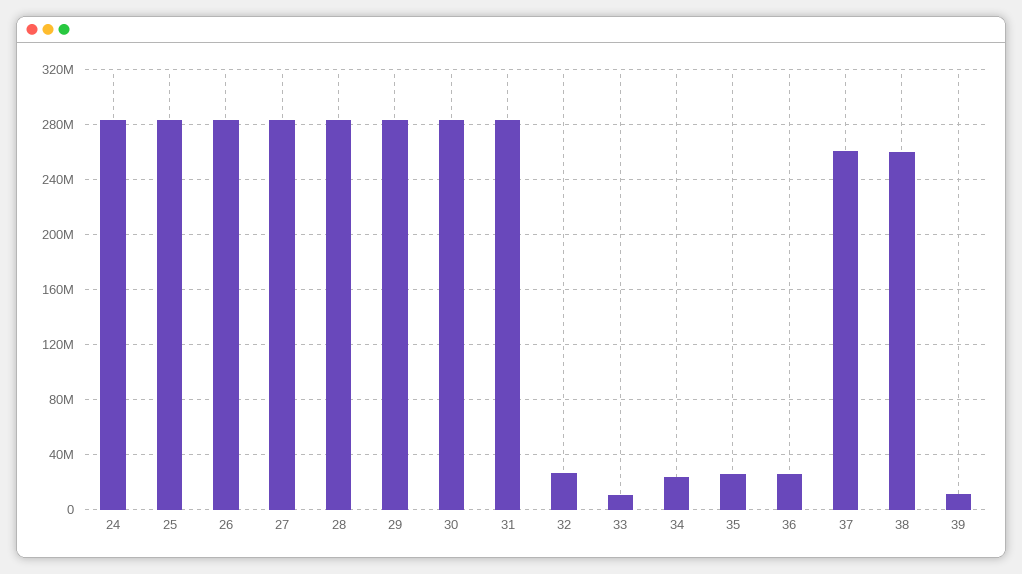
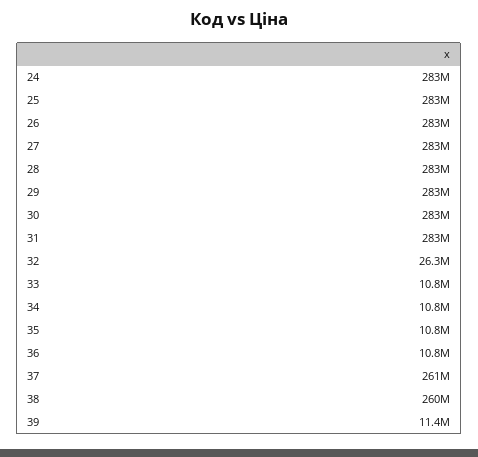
  {
    "24": 283000000,
    "25": 283000000,
    "26": 283000000,
    "27": 283000000,
    "28": 283000000,
    "29": 283000000,
    "30": 283000000,
    "31": 283000000,
    "32": 26300000,
    "33": 10800000,
-   "34": 25000000,
+   "34": 10800000,
-   "35": 25000000,
+   "35": 10800000,
-   "36": 25000000,
+   "36": 10800000,
    "37": 261000000,
    "38": 260000000,
    "39": 11400000
  }

